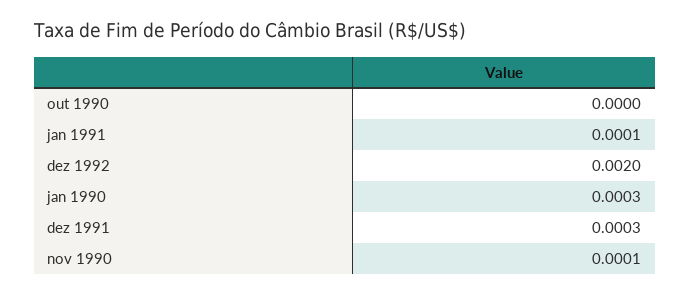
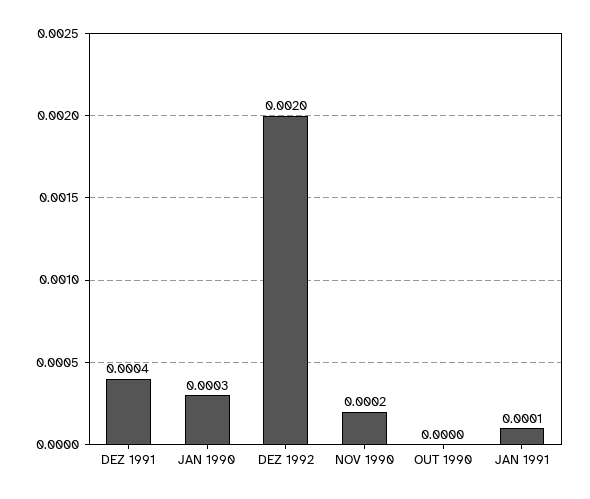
  {
    "out 1990": 0,
    "jan 1991": 0.0001,
    "dez 1992": 0.002,
    "jan 1990": 0.0003,
-   "dez 1991": 0.0003,
+   "dez 1991": 0.0004,
-   "nov 1990": 0.0001
+   "nov 1990": 0.0002
  }

